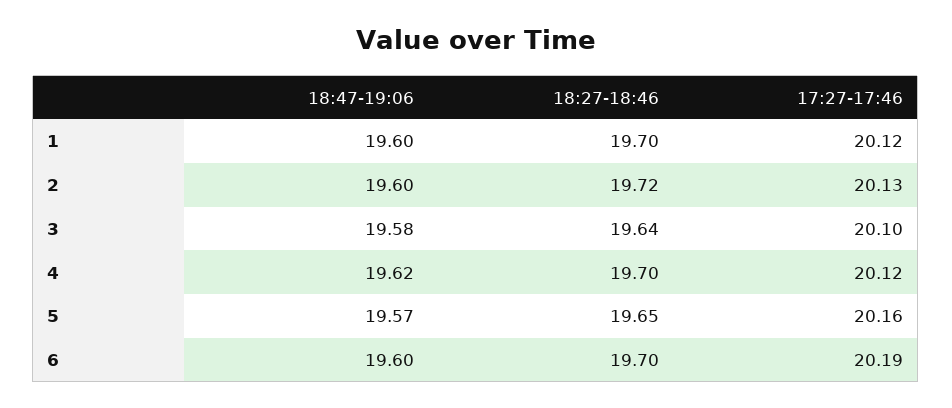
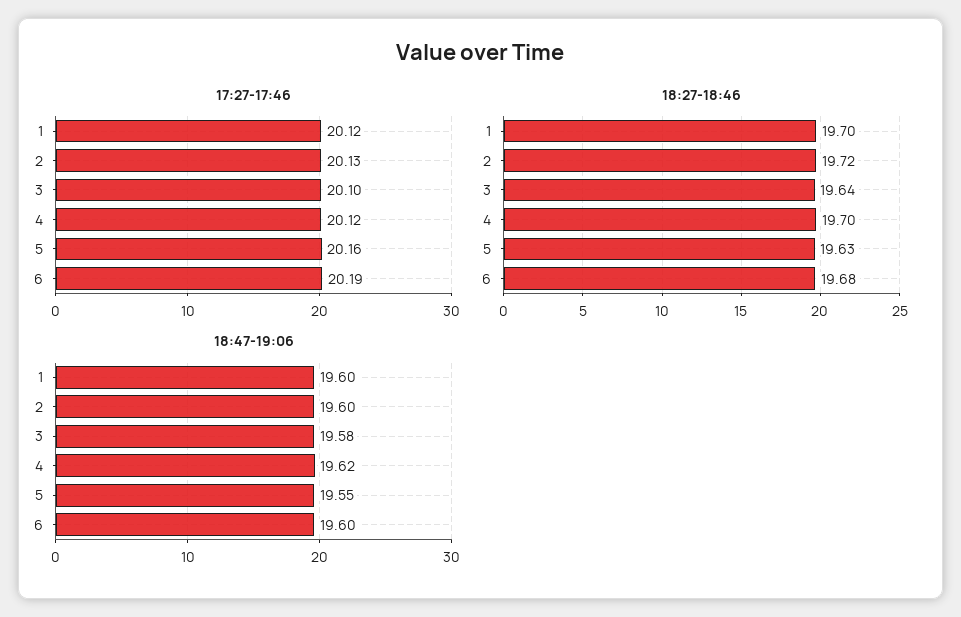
  {
    "18:47-19:06": {
      "1": 19.6,
      "2": 19.6,
      "3": 19.58,
      "4": 19.62,
-     "5": 19.57,
+     "5": 19.55,
      "6": 19.6
    },
    "18:27-18:46": {
      "1": 19.7,
      "2": 19.72,
      "3": 19.64,
      "4": 19.7,
-     "5": 19.65,
+     "5": 19.63,
-     "6": 19.7
+     "6": 19.68
    },
    "17:27-17:46": {
      "1": 20.12,
      "2": 20.13,
      "3": 20.1,
      "4": 20.12,
      "5": 20.16,
      "6": 20.19
    }
  }

